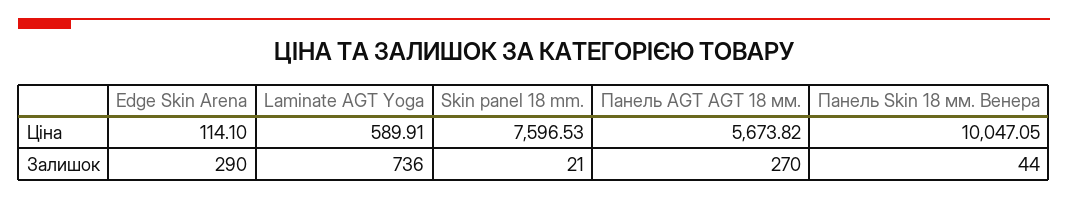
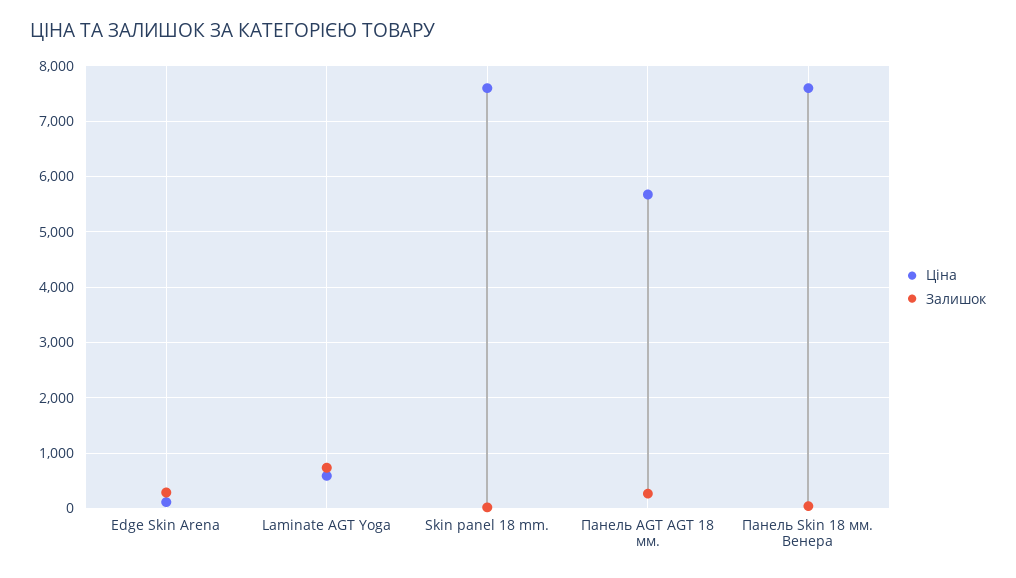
  {
    "Ціна": {
      "Edge Skin Arena": 114.1,
      "Laminate AGT Yoga": 589.91,
      "Skin panel 18 mm.": 7596.53,
      "Панель AGT AGT 18 мм.": 5673.82,
-     "Панель Skin 18 мм. Венера": 10047.05
+     "Панель Skin 18 мм. Венера": 7600
    },
    "Залишок": {
      "Edge Skin Arena": 290,
      "Laminate AGT Yoga": 736,
      "Skin panel 18 mm.": 21,
      "Панель AGT AGT 18 мм.": 270,
      "Панель Skin 18 мм. Венера": 44
    }
  }

